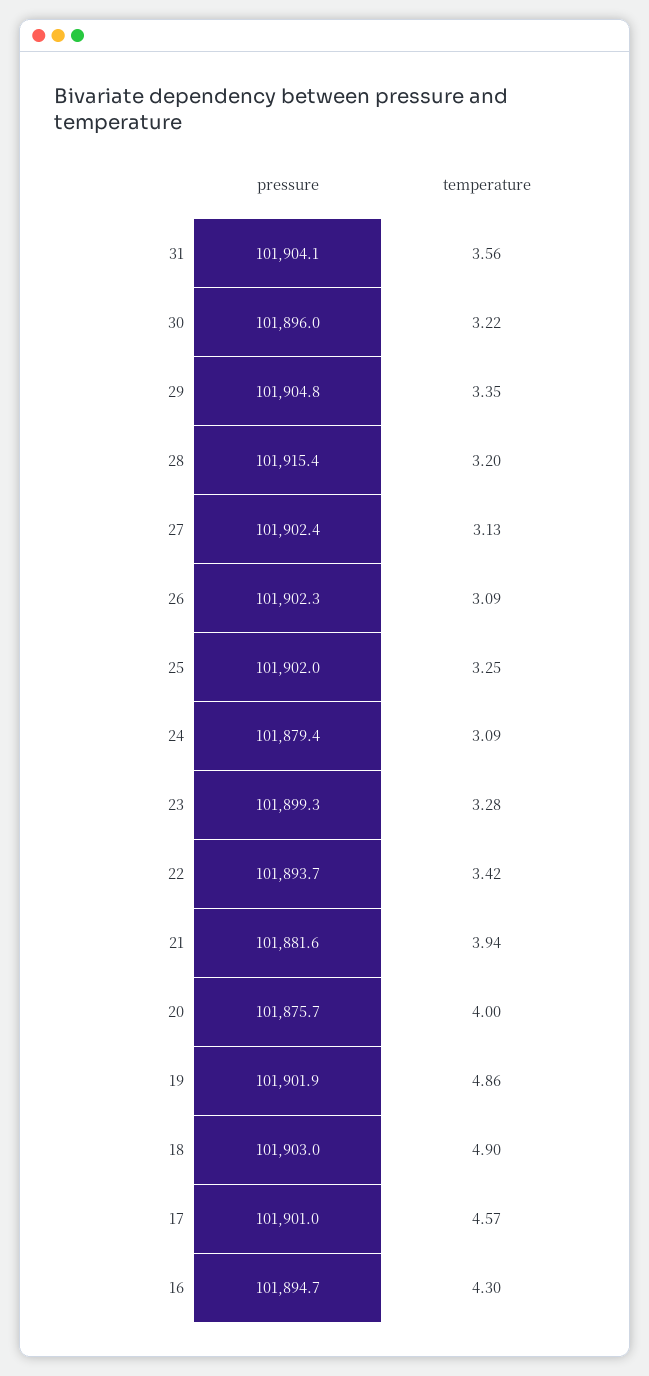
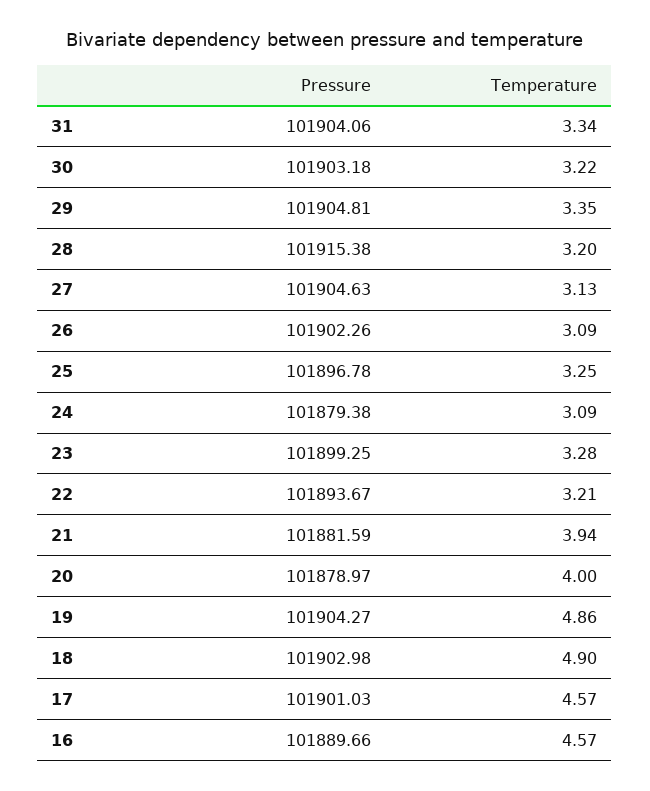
  {
    "pressure": {
      "31": 101904.06,
-     "30": 101896,
+     "30": 101903.18,
      "29": 101904.81,
      "28": 101915.38,
-     "27": 101902.4,
+     "27": 101904.63,
      "26": 101902.26,
-     "25": 101902,
+     "25": 101896.78,
      "24": 101879.38,
      "23": 101899.25,
      "22": 101893.67,
      "21": 101881.59,
-     "20": 101875.7,
+     "20": 101878.97,
-     "19": 101901.9,
+     "19": 101904.27,
      "18": 101902.98,
      "17": 101901.03,
-     "16": 101894.7
+     "16": 101889.66
    },
    "temperature": {
-     "31": 3.56,
+     "31": 3.34,
      "30": 3.22,
      "29": 3.35,
      "28": 3.2,
      "27": 3.13,
      "26": 3.09,
      "25": 3.25,
      "24": 3.09,
      "23": 3.28,
-     "22": 3.42,
+     "22": 3.21,
      "21": 3.94,
      "20": 4,
      "19": 4.86,
      "18": 4.9,
      "17": 4.57,
-     "16": 4.3
+     "16": 4.57
    }
  }

